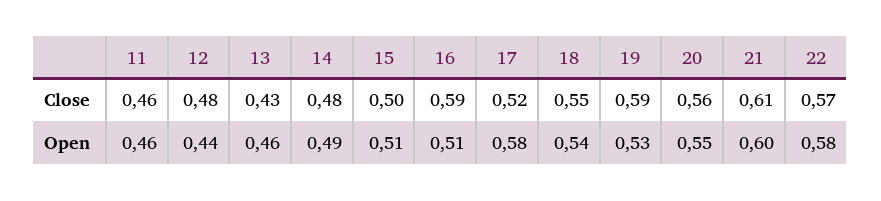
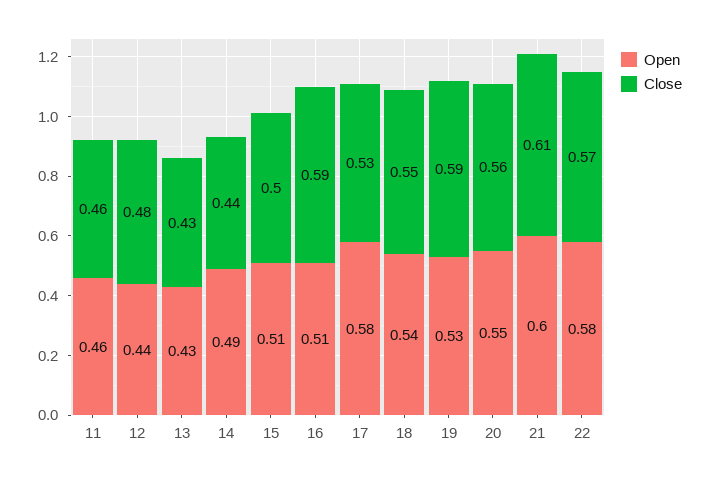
  {
    "Close": {
      "11": 0.46,
      "12": 0.48,
      "13": 0.43,
-     "14": 0.48,
+     "14": 0.44,
      "15": 0.5,
      "16": 0.59,
-     "17": 0.52,
+     "17": 0.53,
      "18": 0.55,
      "19": 0.59,
      "20": 0.56,
      "21": 0.61,
      "22": 0.57
    },
    "Open": {
      "11": 0.46,
      "12": 0.44,
-     "13": 0.46,
+     "13": 0.43,
      "14": 0.49,
      "15": 0.51,
      "16": 0.51,
      "17": 0.58,
      "18": 0.54,
      "19": 0.53,
      "20": 0.55,
      "21": 0.6,
      "22": 0.58
    }
  }

